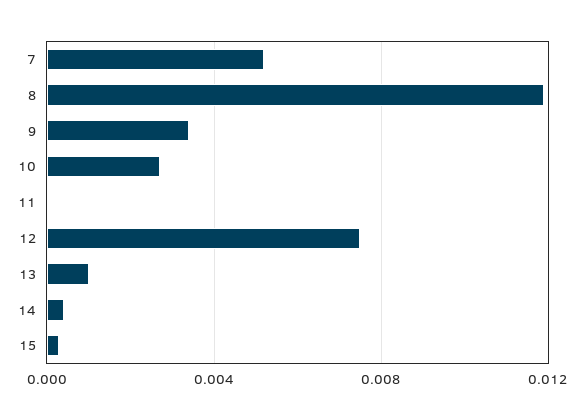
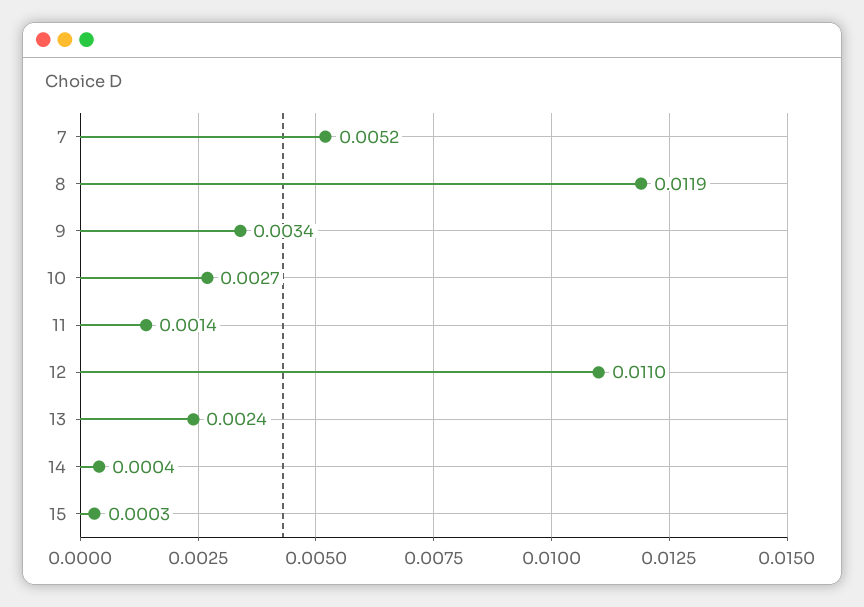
  {
    "7": 0.0052,
    "8": 0.0119,
    "9": 0.0034,
    "10": 0.0027,
-   "11": 0,
+   "11": 0.0014,
-   "12": 0.0075,
+   "12": 0.011,
-   "13": 0.001,
+   "13": 0.0024,
    "14": 0.0004,
    "15": 0.0003
  }

